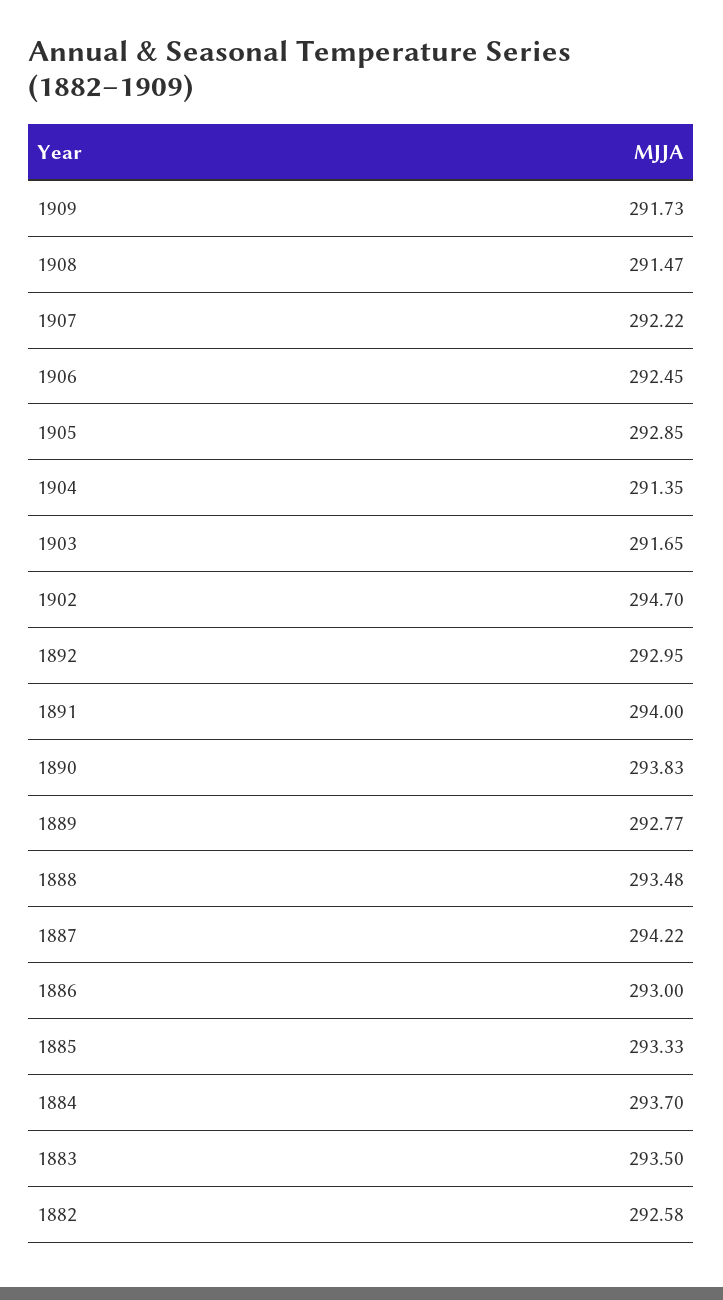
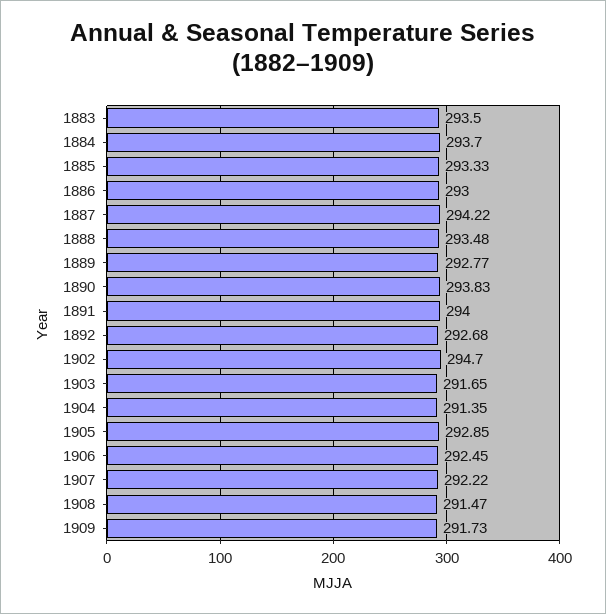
  {
    "1909": 291.73,
    "1908": 291.47,
    "1907": 292.22,
    "1906": 292.45,
    "1905": 292.85,
    "1904": 291.35,
    "1903": 291.65,
    "1902": 294.7,
-   "1892": 292.95,
+   "1892": 292.68,
    "1891": 294,
    "1890": 293.83,
    "1889": 292.77,
    "1888": 293.48,
    "1887": 294.22,
    "1886": 293,
    "1885": 293.33,
    "1884": 293.7,
-   "1883": 293.5,
+   "1883": 293.5
-   "1882": 292.58
  }

